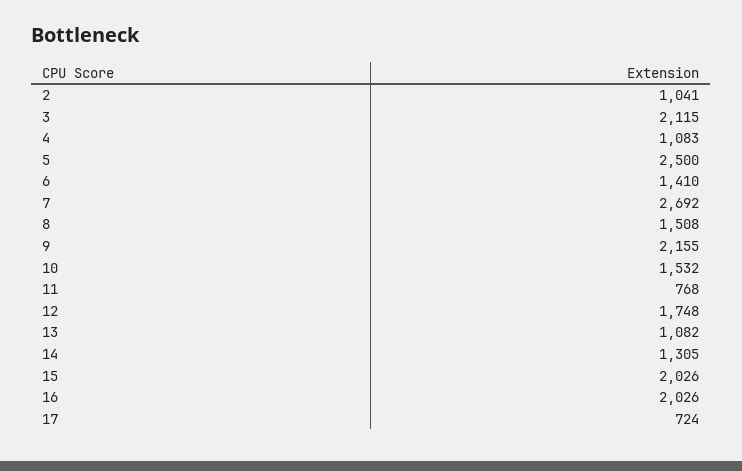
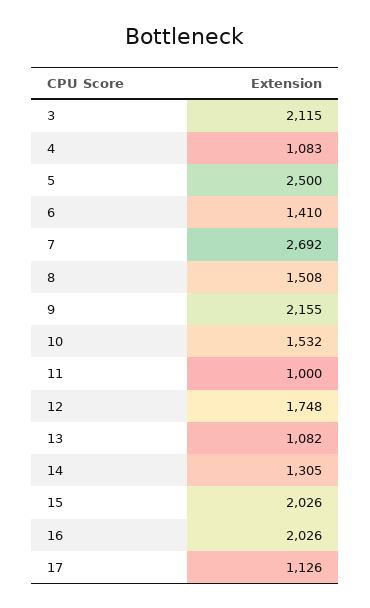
  {
-   "2": 1041,
    "3": 2115,
    "4": 1083,
    "5": 2500,
    "6": 1410,
    "7": 2692,
    "8": 1508,
    "9": 2155,
    "10": 1532,
-   "11": 768,
+   "11": 1000,
    "12": 1748,
    "13": 1082,
    "14": 1305,
    "15": 2026,
    "16": 2026,
-   "17": 724
+   "17": 1126
  }

